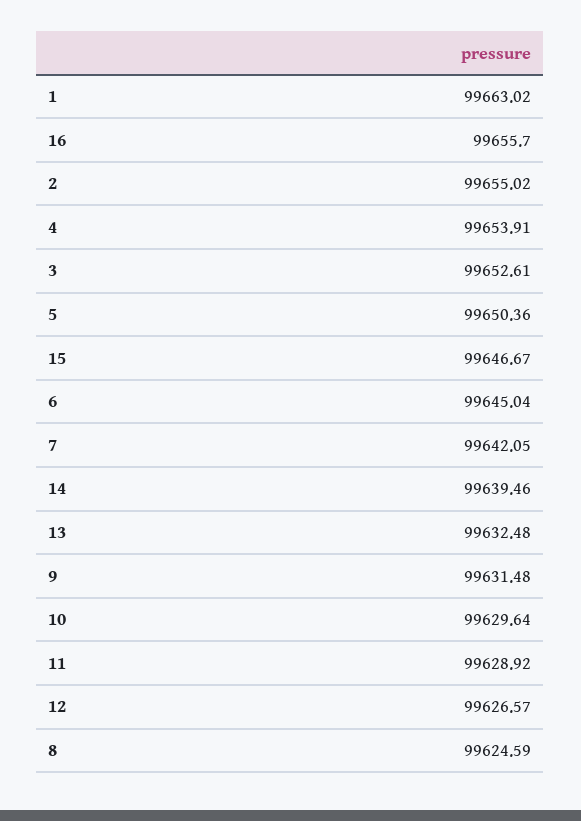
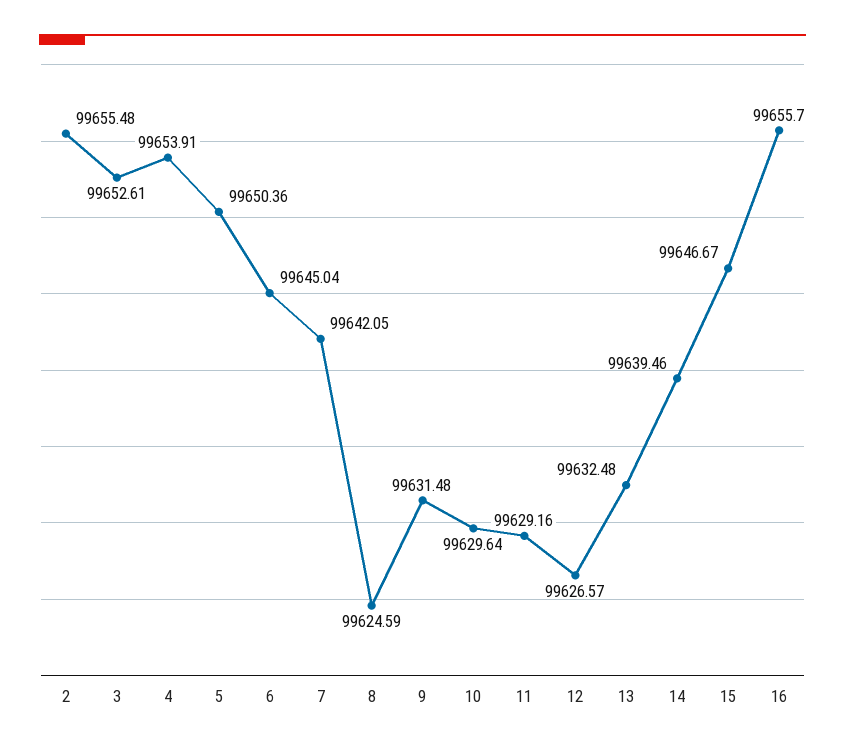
  {
-   "1": 99663.02,
    "16": 99655.7,
-   "2": 99655.02,
+   "2": 99655.48,
    "4": 99653.91,
    "3": 99652.61,
    "5": 99650.36,
    "15": 99646.67,
    "6": 99645.04,
    "7": 99642.05,
    "14": 99639.46,
    "13": 99632.48,
    "9": 99631.48,
    "10": 99629.64,
-   "11": 99628.92,
+   "11": 99629.16,
    "12": 99626.57,
    "8": 99624.59
  }

